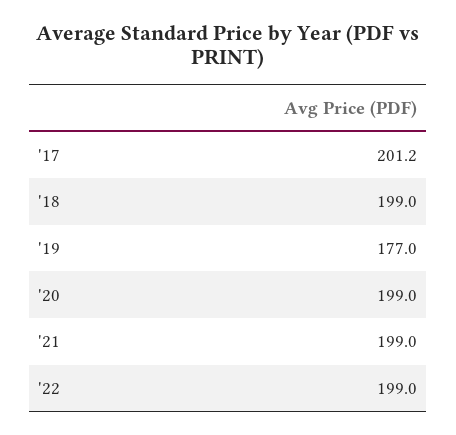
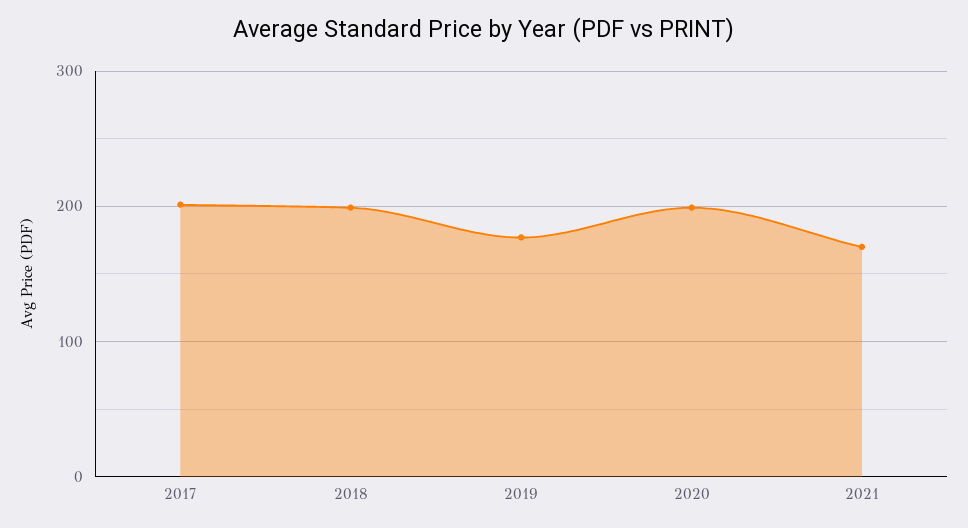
  {
    "'17": 201.2,
    "'18": 199,
    "'19": 177,
    "'20": 199,
-   "'21": 199,
+   "'21": 170
-   "'22": 199
  }

